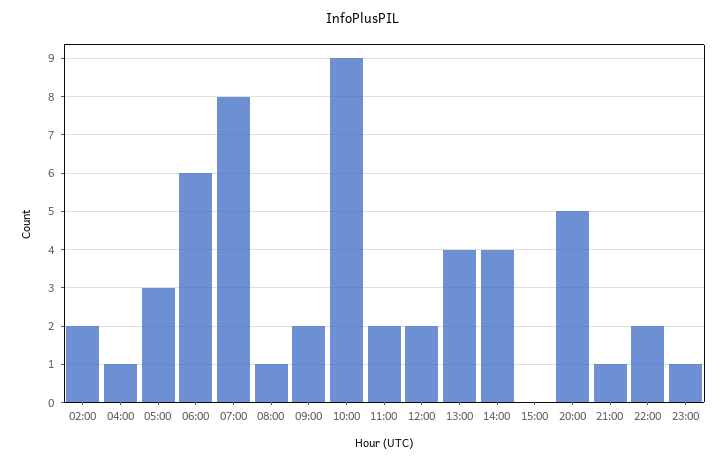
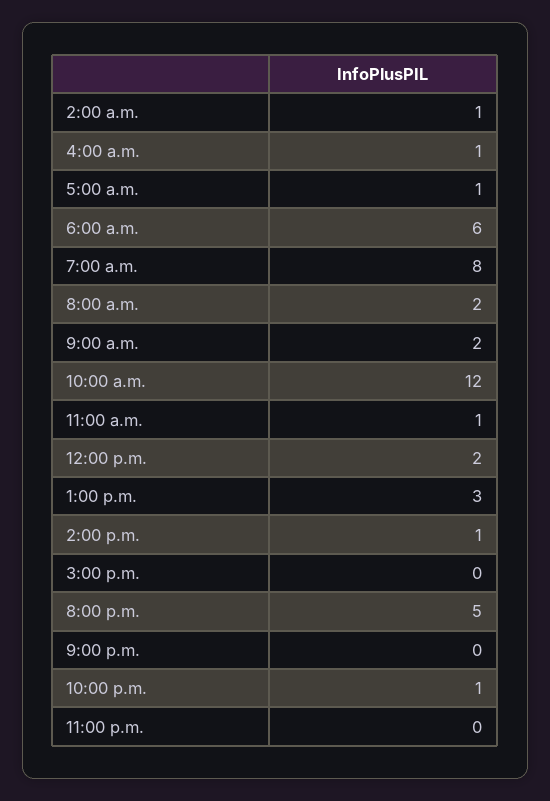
  {
-   "02:00": 2,
+   "02:00": 1,
    "04:00": 1,
-   "05:00": 3,
+   "05:00": 1,
    "06:00": 6,
    "07:00": 8,
-   "08:00": 1,
+   "08:00": 2,
    "09:00": 2,
-   "10:00": 9,
+   "10:00": 12,
-   "11:00": 2,
+   "11:00": 1,
    "12:00": 2,
-   "13:00": 4,
+   "13:00": 3,
-   "14:00": 4,
+   "14:00": 1,
    "15:00": 0,
    "20:00": 5,
-   "21:00": 1,
+   "21:00": 0,
-   "22:00": 2,
+   "22:00": 1,
-   "23:00": 1
+   "23:00": 0
  }

